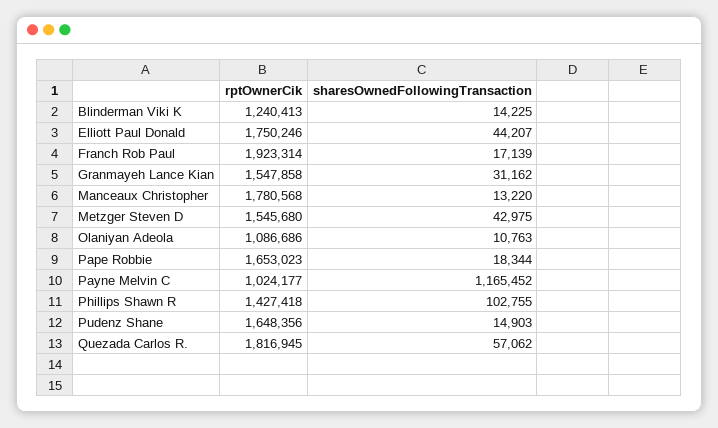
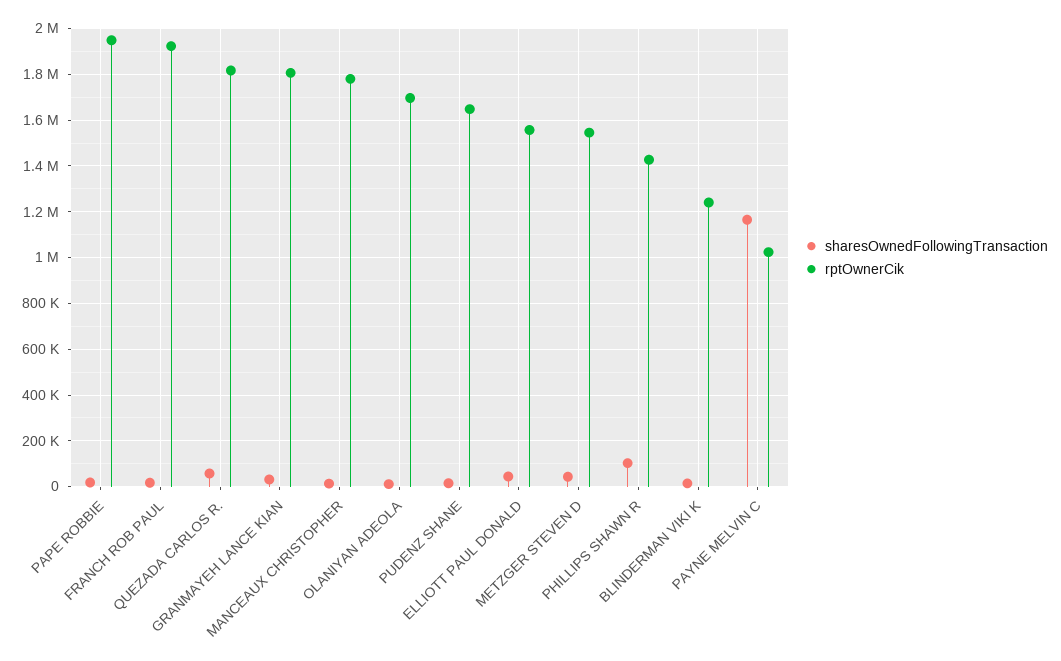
  {
    "rptOwnerCik": {
      "Blinderman Viki K": 1240413,
-     "Elliott Paul Donald": 1750246,
+     "Elliott Paul Donald": 1550000,
      "Franch Rob Paul": 1923314,
-     "Granmayeh Lance Kian": 1547858,
+     "Granmayeh Lance Kian": 1800000,
      "Manceaux Christopher": 1780568,
      "Metzger Steven D": 1545680,
-     "Olaniyan Adeola": 1086686,
+     "Olaniyan Adeola": 1700000,
-     "Pape Robbie": 1653023,
+     "Pape Robbie": 1950000,
      "Payne Melvin C": 1024177,
      "Phillips Shawn R": 1427418,
      "Pudenz Shane": 1648356,
      "Quezada Carlos R.": 1816945
    },
    "sharesOwnedFollowingTransaction": {
      "Blinderman Viki K": 14225,
      "Elliott Paul Donald": 44207,
      "Franch Rob Paul": 17139,
      "Granmayeh Lance Kian": 31162,
      "Manceaux Christopher": 13220,
      "Metzger Steven D": 42975,
      "Olaniyan Adeola": 10763,
      "Pape Robbie": 18344,
      "Payne Melvin C": 1165452,
      "Phillips Shawn R": 102755,
      "Pudenz Shane": 14903,
      "Quezada Carlos R.": 57062
    }
  }

